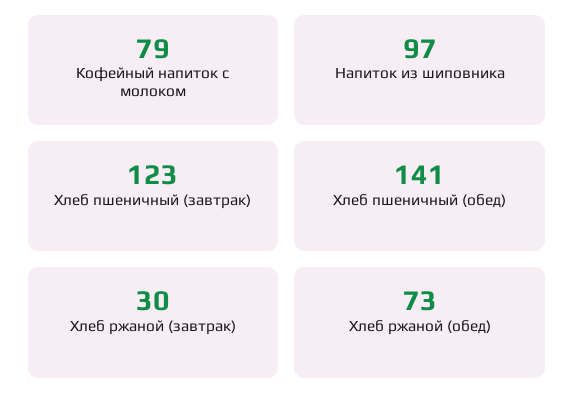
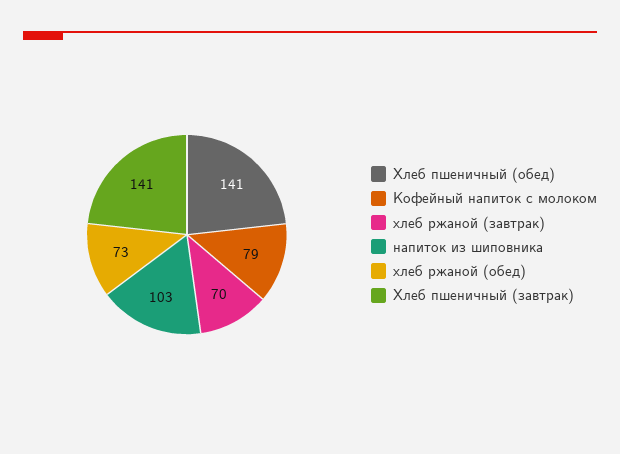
  {
    "Кофейный напиток с молоком": 79,
-   "Напиток из шиповника": 97,
+   "Напиток из шиповника": 103,
-   "Хлеб пшеничный (завтрак)": 123,
+   "Хлеб пшеничный (завтрак)": 141,
    "Хлеб пшеничный (обед)": 141,
-   "Хлеб ржаной (завтрак)": 30,
+   "Хлеб ржаной (завтрак)": 70,
    "Хлеб ржаной (обед)": 73
  }

